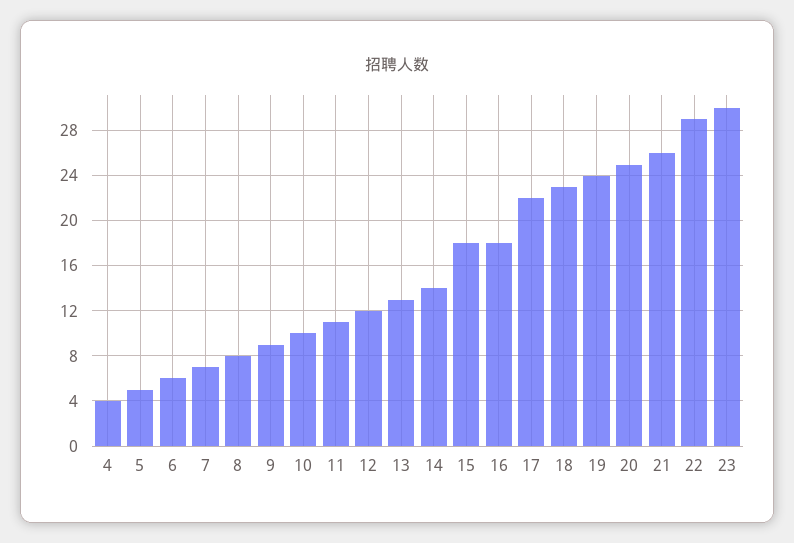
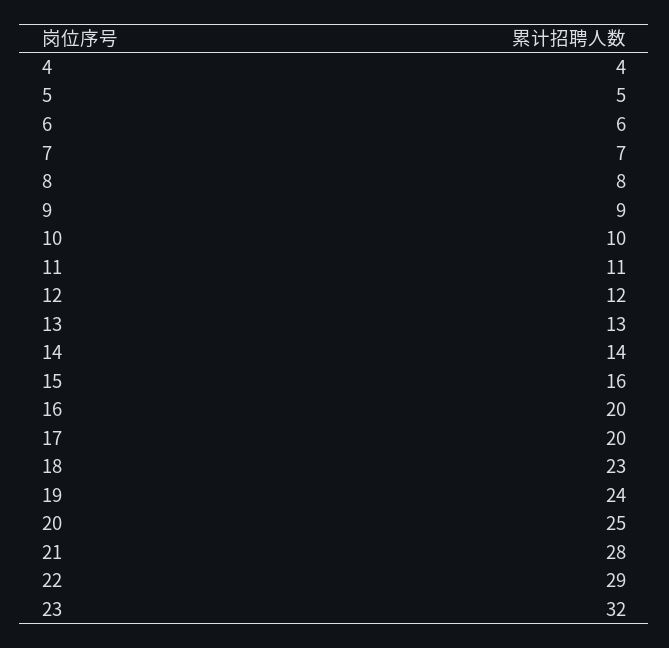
  {
    "4": 4,
    "5": 5,
    "6": 6,
    "7": 7,
    "8": 8,
    "9": 9,
    "10": 10,
    "11": 11,
    "12": 12,
    "13": 13,
    "14": 14,
-   "15": 18,
+   "15": 16,
-   "16": 18,
+   "16": 20,
-   "17": 22,
+   "17": 20,
    "18": 23,
    "19": 24,
    "20": 25,
-   "21": 26,
+   "21": 28,
    "22": 29,
-   "23": 30
+   "23": 32
  }

